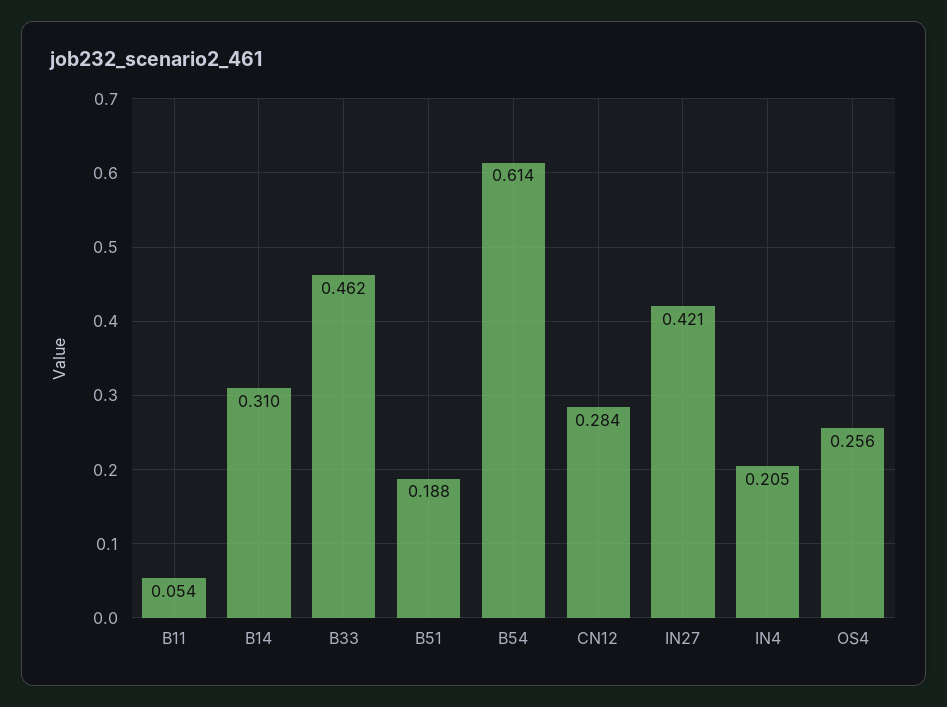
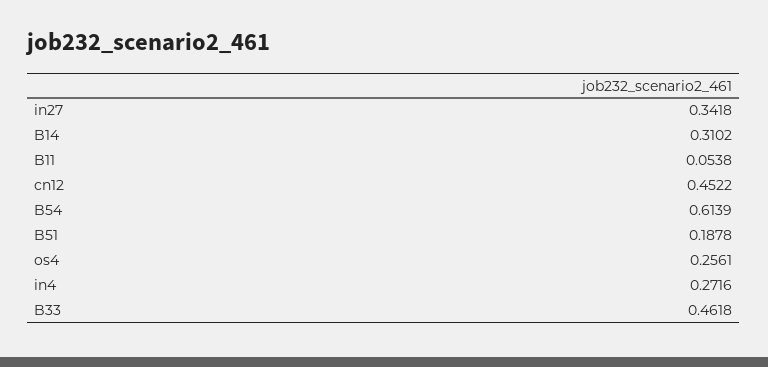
  {
    "B11": 0.0538,
    "B14": 0.3102,
    "B33": 0.4618,
    "B51": 0.1878,
    "B54": 0.6139,
-   "CN12": 0.284,
+   "CN12": 0.4522,
-   "IN27": 0.421,
+   "IN27": 0.3418,
-   "IN4": 0.205,
+   "IN4": 0.2716,
    "OS4": 0.2561
  }

